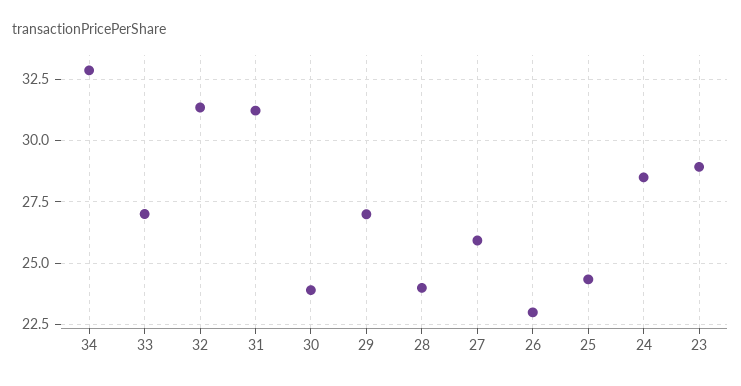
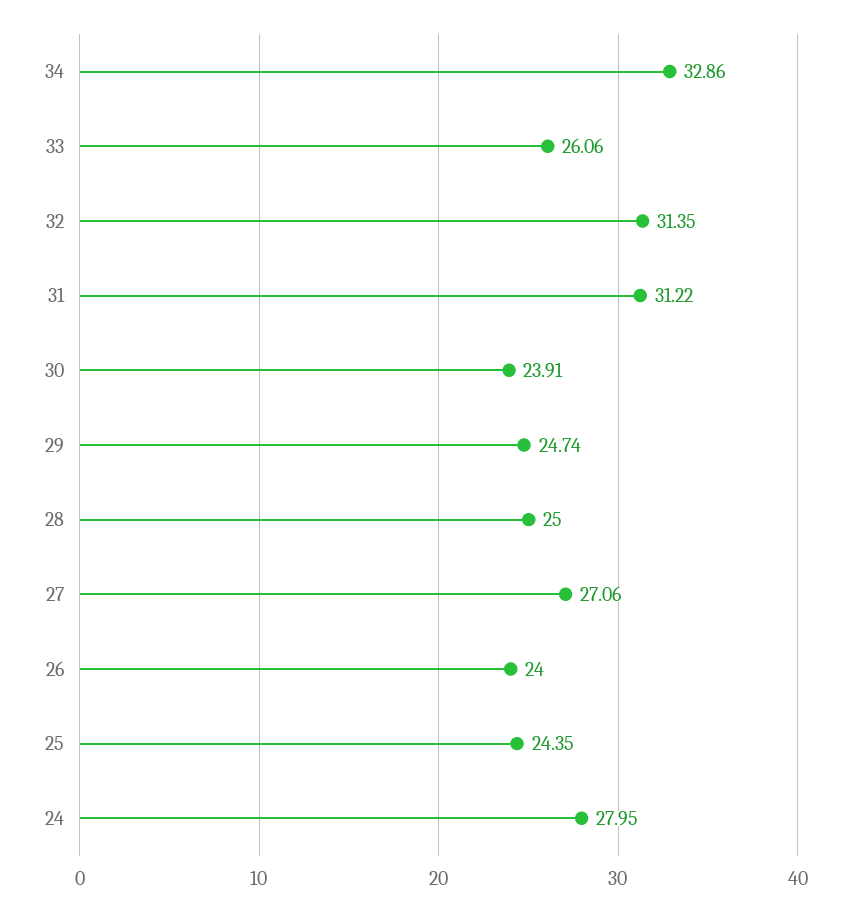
  {
    "34": 32.86,
-   "33": 27,
+   "33": 26.06,
    "32": 31.35,
    "31": 31.22,
    "30": 23.91,
-   "29": 27,
+   "29": 24.74,
-   "28": 24,
+   "28": 25,
-   "27": 26,
+   "27": 27.06,
-   "26": 23,
+   "26": 24,
    "25": 24.35,
-   "24": 28.5,
+   "24": 27.95
-   "23": 29
  }

